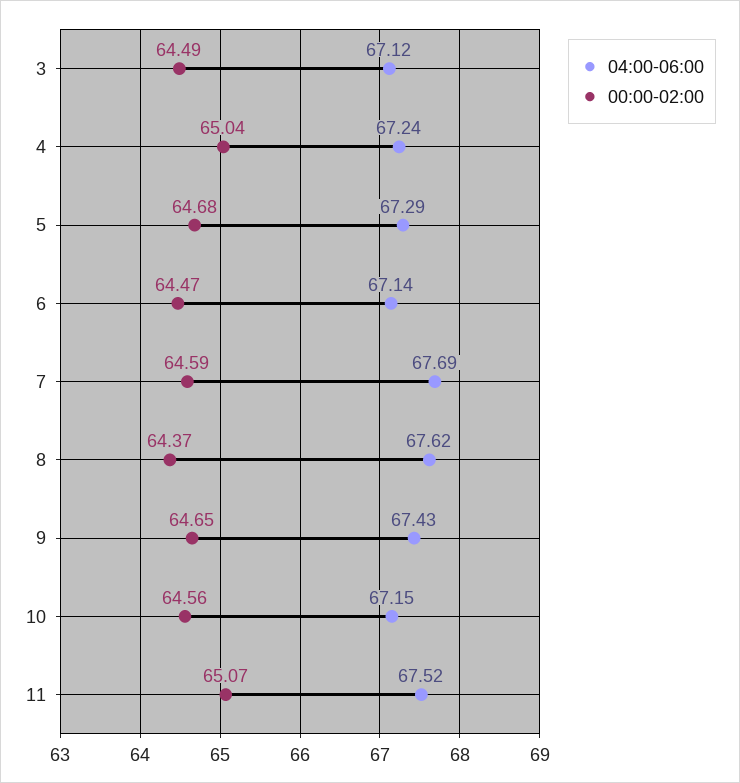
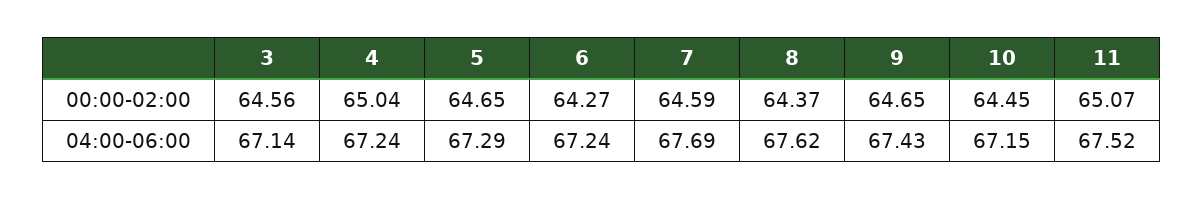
  {
    "04:00-06:00": {
-     "3": 67.12,
+     "3": 67.14,
      "4": 67.24,
      "5": 67.29,
-     "6": 67.14,
+     "6": 67.24,
      "7": 67.69,
      "8": 67.62,
      "9": 67.43,
      "10": 67.15,
      "11": 67.52
    },
    "00:00-02:00": {
-     "3": 64.49,
+     "3": 64.56,
      "4": 65.04,
-     "5": 64.68,
+     "5": 64.65,
-     "6": 64.47,
+     "6": 64.27,
      "7": 64.59,
      "8": 64.37,
      "9": 64.65,
-     "10": 64.56,
+     "10": 64.45,
      "11": 65.07
    }
  }

